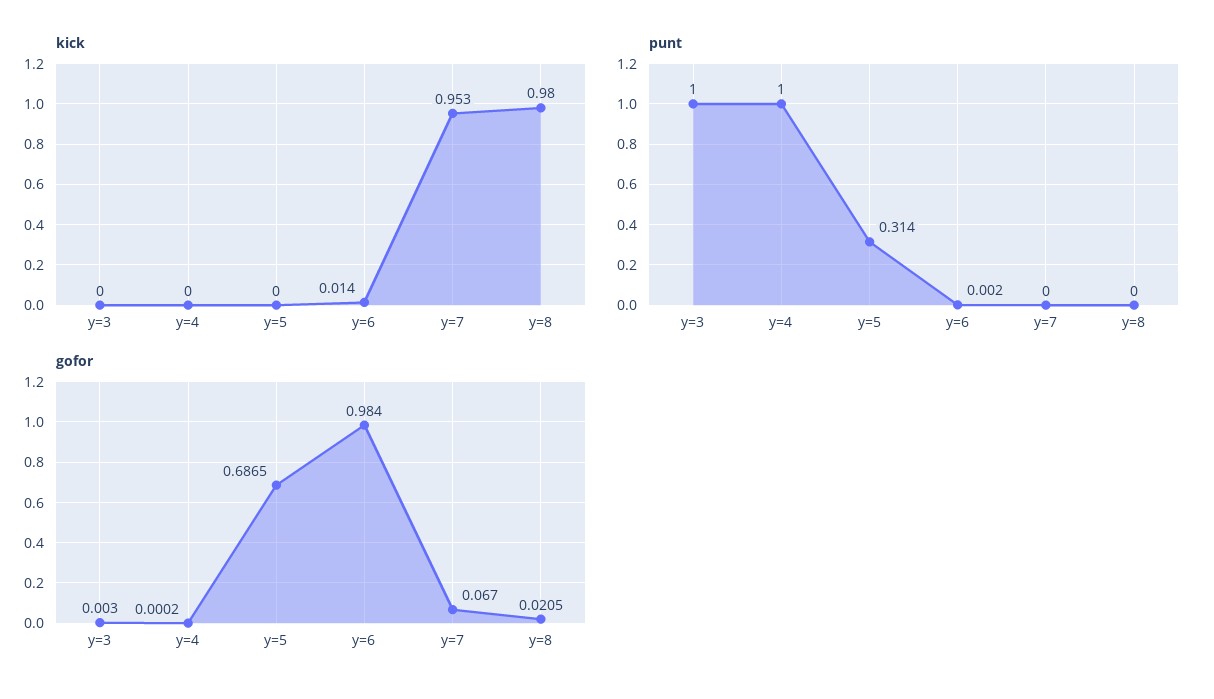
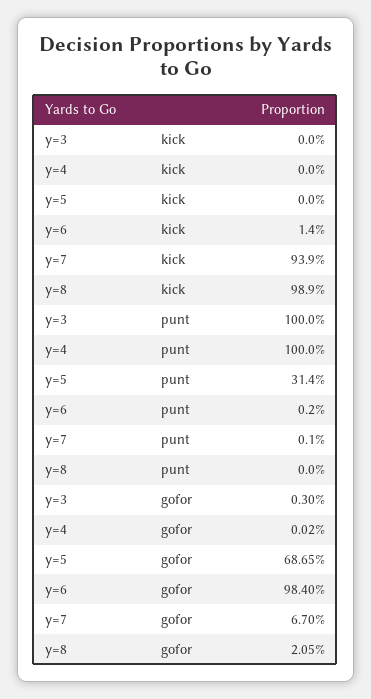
  {
    "kick": {
      "y=3": 0,
      "y=4": 0,
      "y=5": 0,
      "y=6": 0.014,
-     "y=7": 0.953,
+     "y=7": 0.939,
-     "y=8": 0.98
+     "y=8": 0.989
    },
    "punt": {
      "y=3": 1,
      "y=4": 1,
      "y=5": 0.314,
      "y=6": 0.002,
-     "y=7": 0,
+     "y=7": 0.001,
      "y=8": 0
    },
    "gofor": {
      "y=3": 0.003,
      "y=4": 0.0002,
      "y=5": 0.6865,
      "y=6": 0.984,
      "y=7": 0.067,
      "y=8": 0.0205
    }
  }

